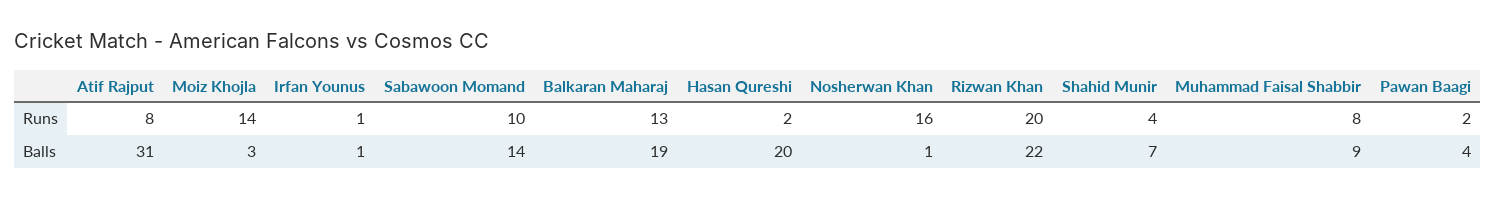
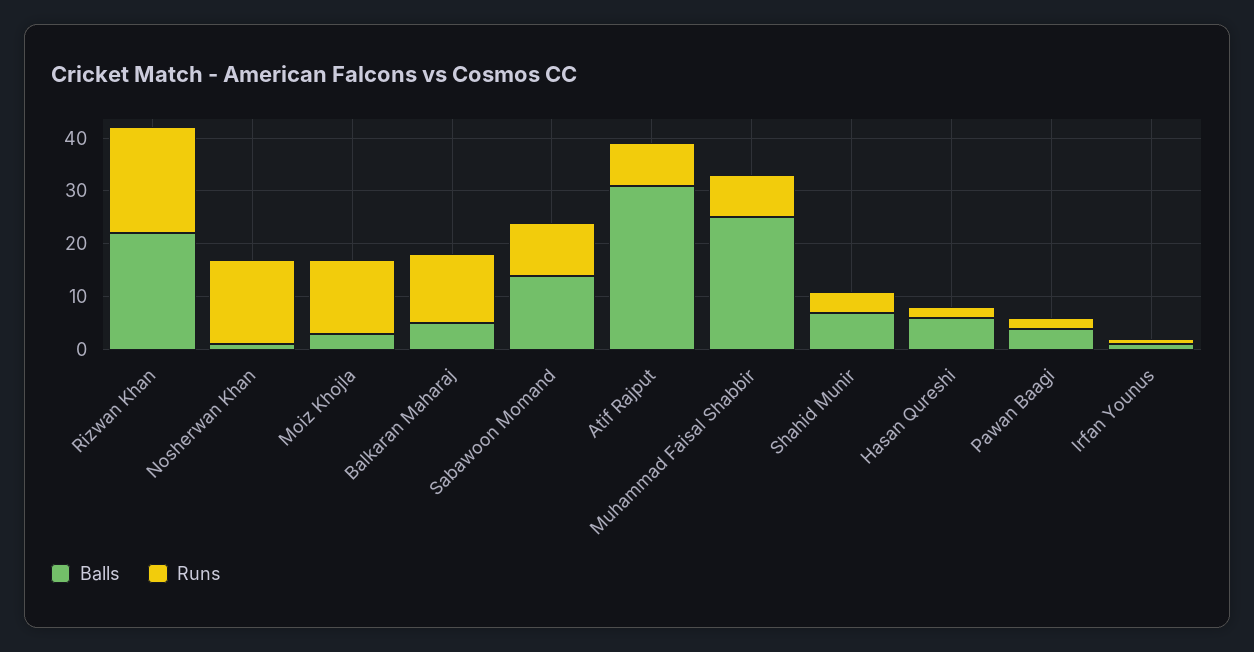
  {
    "Runs": {
      "Atif Rajput": 8,
      "Moiz Khojla": 14,
      "Irfan Younus": 1,
      "Sabawoon Momand": 10,
      "Balkaran Maharaj": 13,
      "Hasan Qureshi": 2,
      "Nosherwan Khan": 16,
      "Rizwan Khan": 20,
      "Shahid Munir": 4,
      "Muhammad Faisal Shabbir": 8,
      "Pawan Baagi": 2
    },
    "Balls": {
      "Atif Rajput": 31,
      "Moiz Khojla": 3,
      "Irfan Younus": 1,
      "Sabawoon Momand": 14,
-     "Balkaran Maharaj": 19,
+     "Balkaran Maharaj": 5,
-     "Hasan Qureshi": 20,
+     "Hasan Qureshi": 5,
      "Nosherwan Khan": 1,
      "Rizwan Khan": 22,
      "Shahid Munir": 7,
-     "Muhammad Faisal Shabbir": 9,
+     "Muhammad Faisal Shabbir": 25,
      "Pawan Baagi": 4
    }
  }

